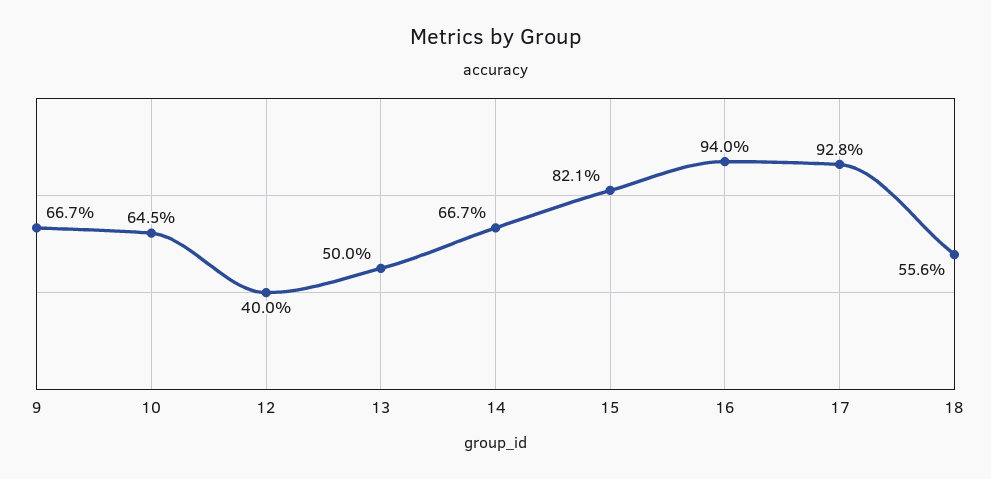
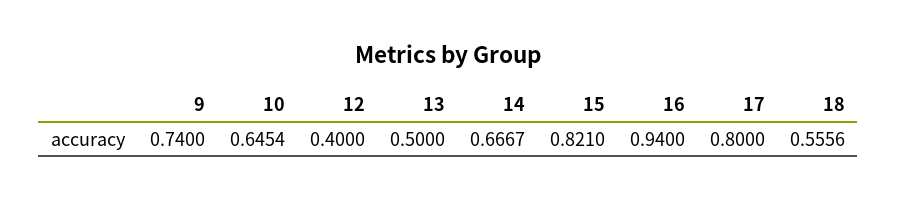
  {
-   "9": 0.667,
+   "9": 0.74,
    "10": 0.6454,
    "12": 0.4,
    "13": 0.5,
    "14": 0.6667,
    "15": 0.821,
    "16": 0.94,
-   "17": 0.928,
+   "17": 0.8,
    "18": 0.5556
  }

